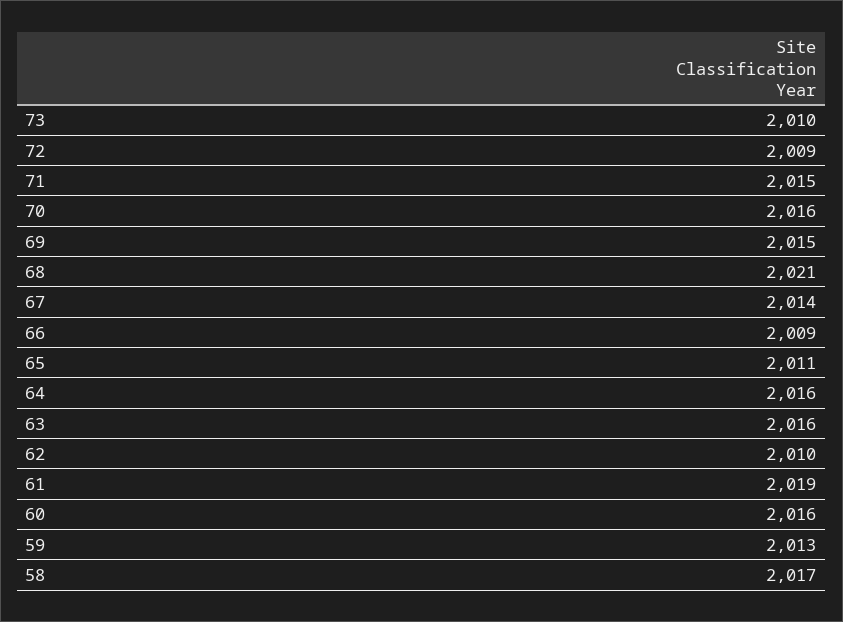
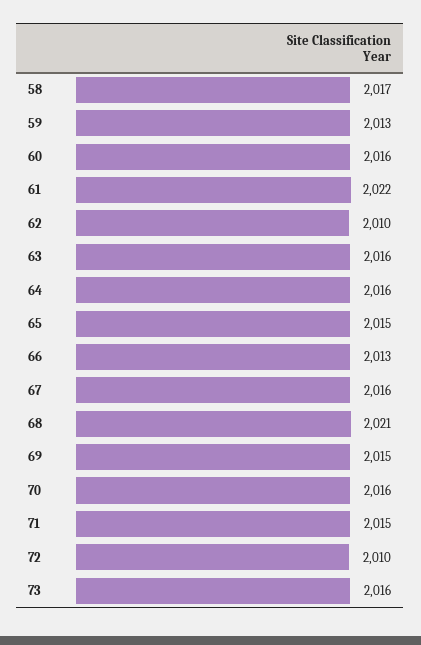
  {
-   "73": 2010,
+   "73": 2016,
-   "72": 2009,
+   "72": 2010,
    "71": 2015,
    "70": 2016,
    "69": 2015,
    "68": 2021,
-   "67": 2014,
+   "67": 2016,
-   "66": 2009,
+   "66": 2013,
-   "65": 2011,
+   "65": 2015,
    "64": 2016,
    "63": 2016,
    "62": 2010,
-   "61": 2019,
+   "61": 2022,
    "60": 2016,
    "59": 2013,
    "58": 2017
  }

